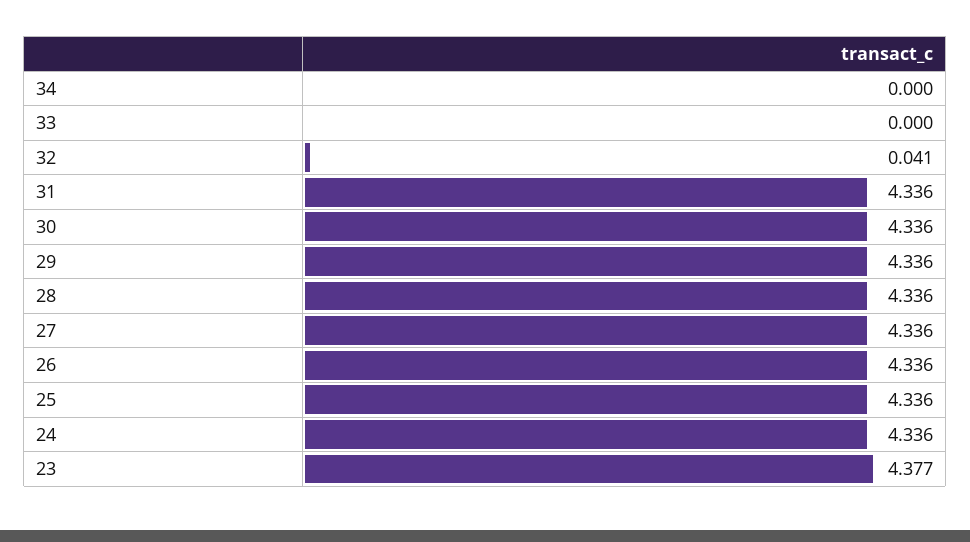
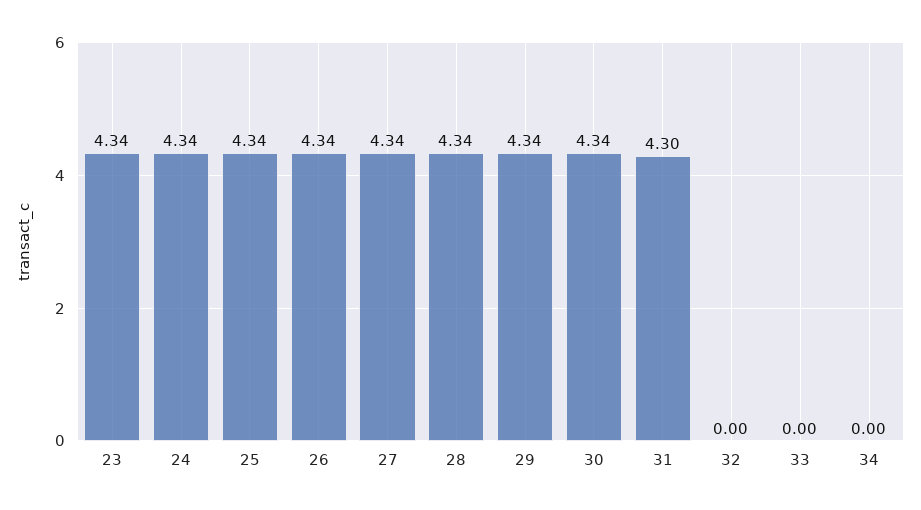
  {
    "34": 0,
    "33": 0,
-   "32": 0.041,
+   "32": 0,
-   "31": 4.336,
+   "31": 4.3,
    "30": 4.336,
    "29": 4.336,
    "28": 4.336,
    "27": 4.336,
    "26": 4.336,
    "25": 4.336,
    "24": 4.336,
-   "23": 4.377
+   "23": 4.34
  }

